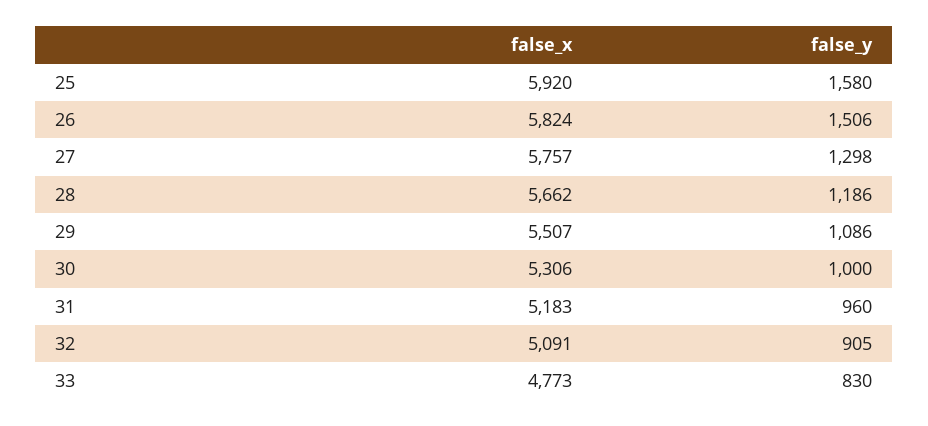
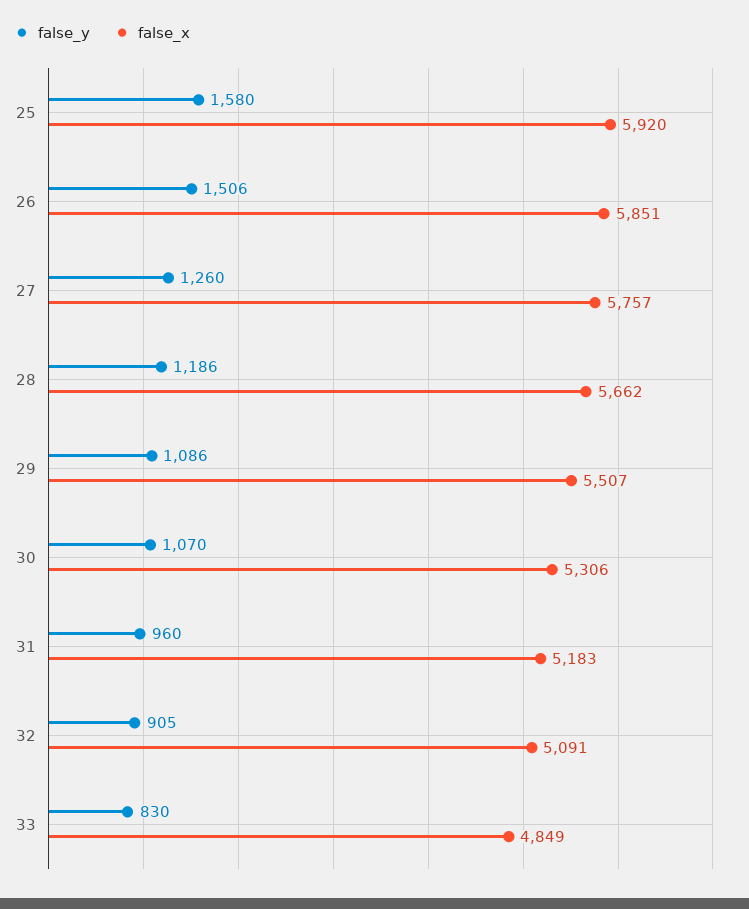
  {
    "false_x": {
      "25": 5920,
-     "26": 5824,
+     "26": 5851,
      "27": 5757,
      "28": 5662,
      "29": 5507,
      "30": 5306,
      "31": 5183,
      "32": 5091,
-     "33": 4773
+     "33": 4849
    },
    "false_y": {
      "25": 1580,
      "26": 1506,
-     "27": 1298,
+     "27": 1260,
      "28": 1186,
      "29": 1086,
-     "30": 1000,
+     "30": 1070,
      "31": 960,
      "32": 905,
      "33": 830
    }
  }

